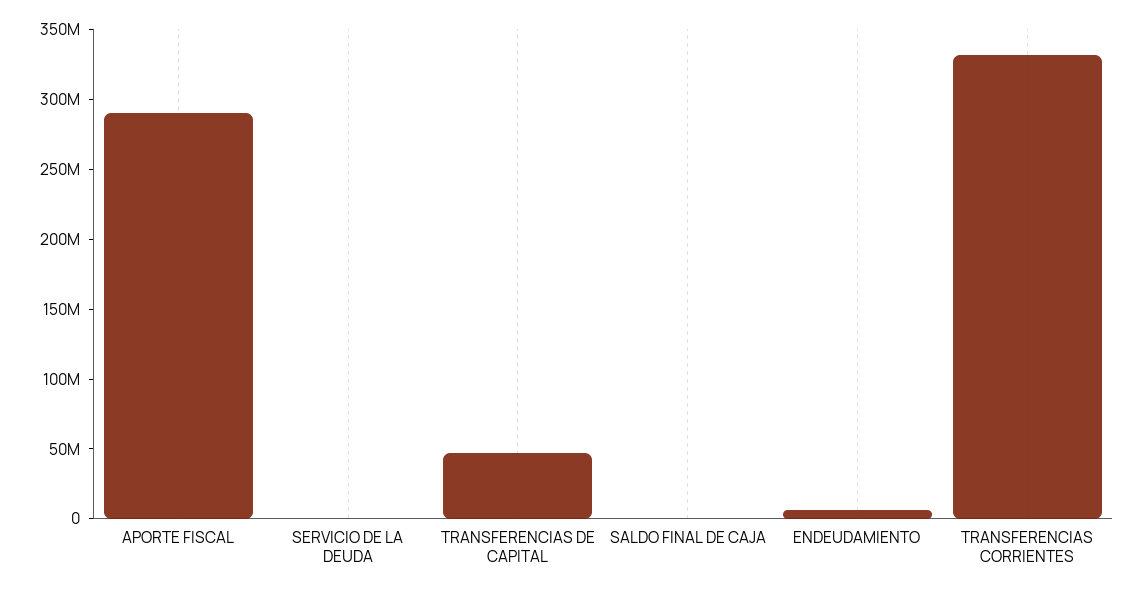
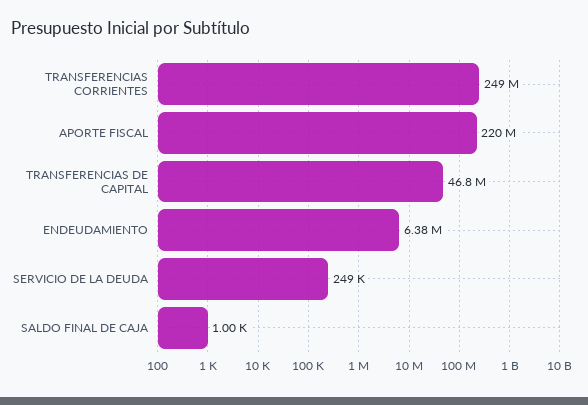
  {
-   "APORTE FISCAL": 290000000,
+   "APORTE FISCAL": 220000000,
    "SERVICIO DE LA DEUDA": 249000,
    "TRANSFERENCIAS DE CAPITAL": 46800000,
    "SALDO FINAL DE CAJA": 1000,
    "ENDEUDAMIENTO": 6380000,
-   "TRANSFERENCIAS CORRIENTES": 330000000
+   "TRANSFERENCIAS CORRIENTES": 249000000
  }

